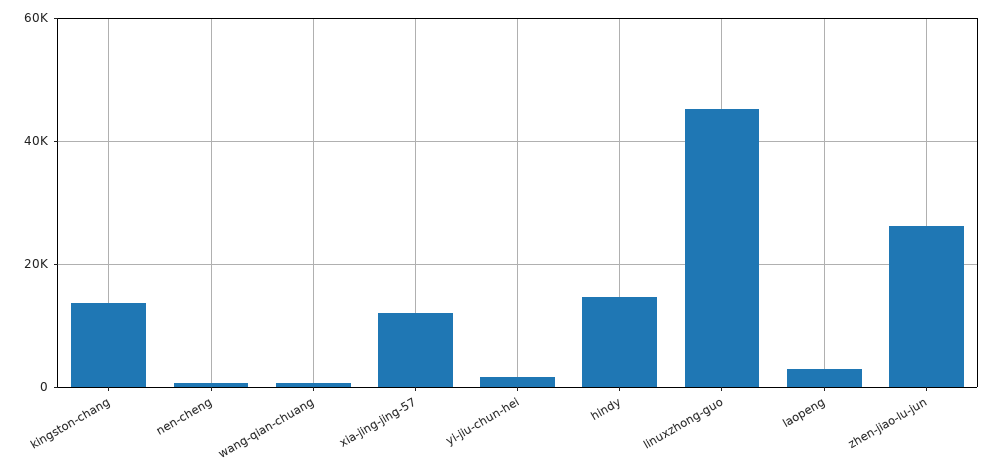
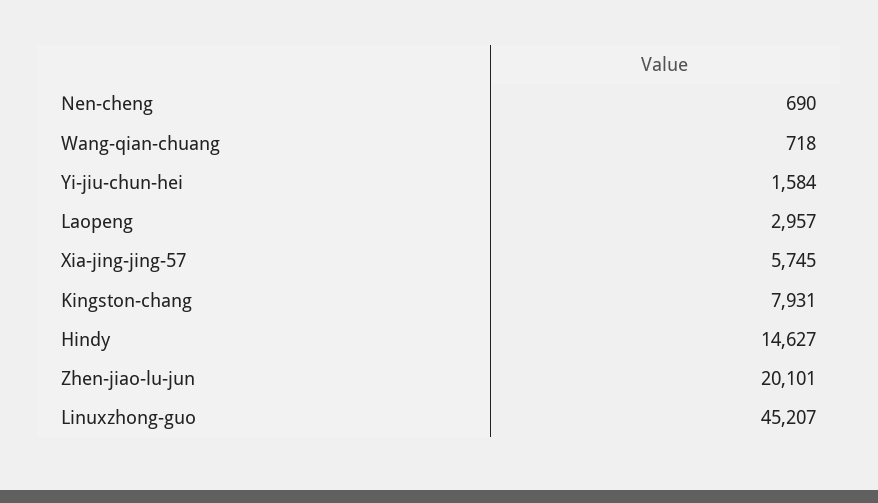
  {
-   "kingston-chang": 14000,
+   "kingston-chang": 7931,
    "nen-cheng": 690,
    "wang-qian-chuang": 718,
-   "xia-jing-jing-57": 12000,
+   "xia-jing-jing-57": 5745,
    "yi-jiu-chun-hei": 1584,
    "hindy": 14627,
    "linuxzhong-guo": 45207,
    "laopeng": 2957,
-   "zhen-jiao-lu-jun": 26000
+   "zhen-jiao-lu-jun": 20101
  }

